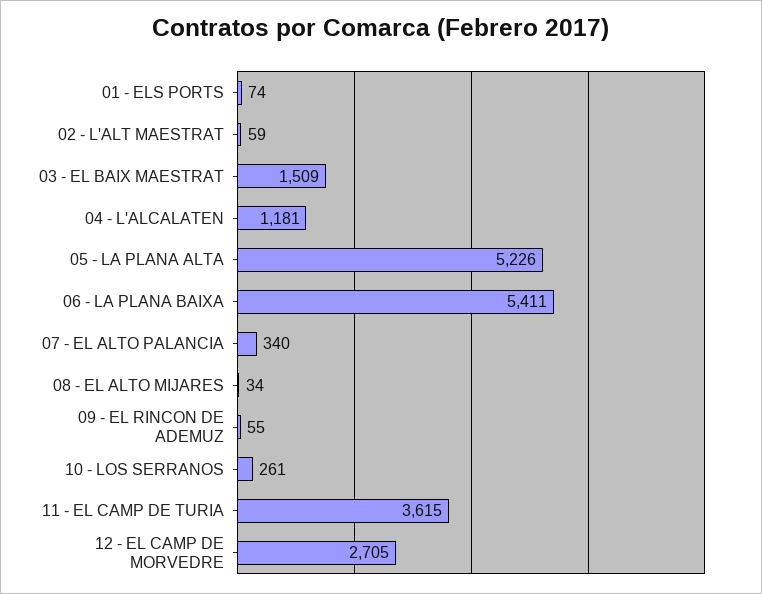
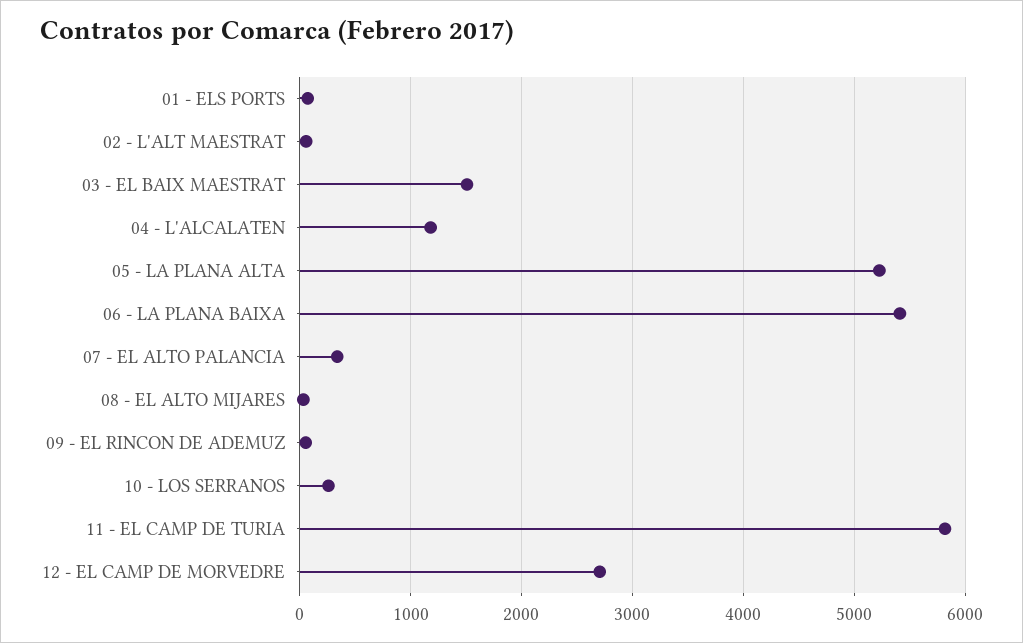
  {
    "01 - ELS PORTS": 74,
    "02 - L'ALT MAESTRAT": 59,
    "03 - EL BAIX MAESTRAT": 1509,
    "04 - L'ALCALATEN": 1181,
    "05 - LA PLANA ALTA": 5226,
    "06 - LA PLANA BAIXA": 5411,
    "07 - EL ALTO PALANCIA": 340,
    "08 - EL ALTO MIJARES": 34,
    "09 - EL RINCON DE ADEMUZ": 55,
    "10 - LOS SERRANOS": 261,
-   "11 - EL CAMP DE TURIA": 3615,
+   "11 - EL CAMP DE TURIA": 5800,
    "12 - EL CAMP DE MORVEDRE": 2705
  }

